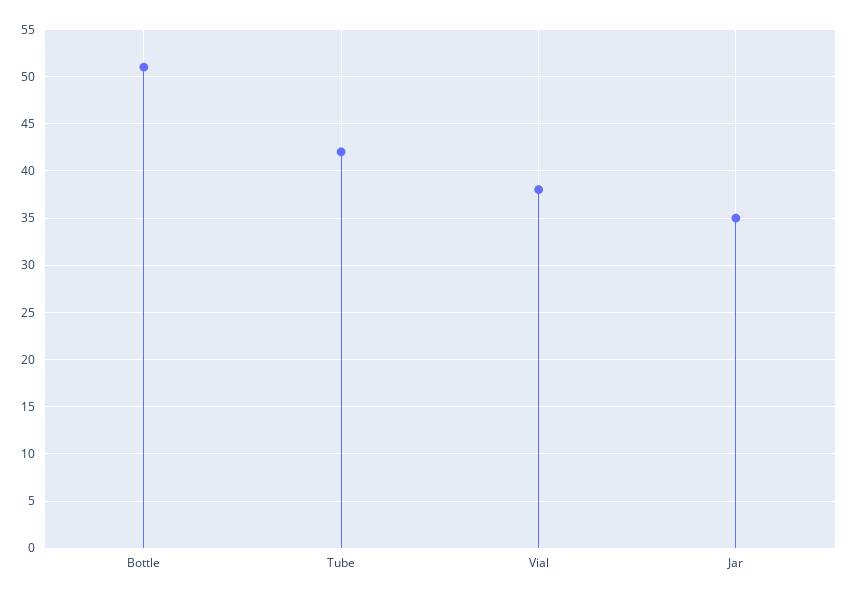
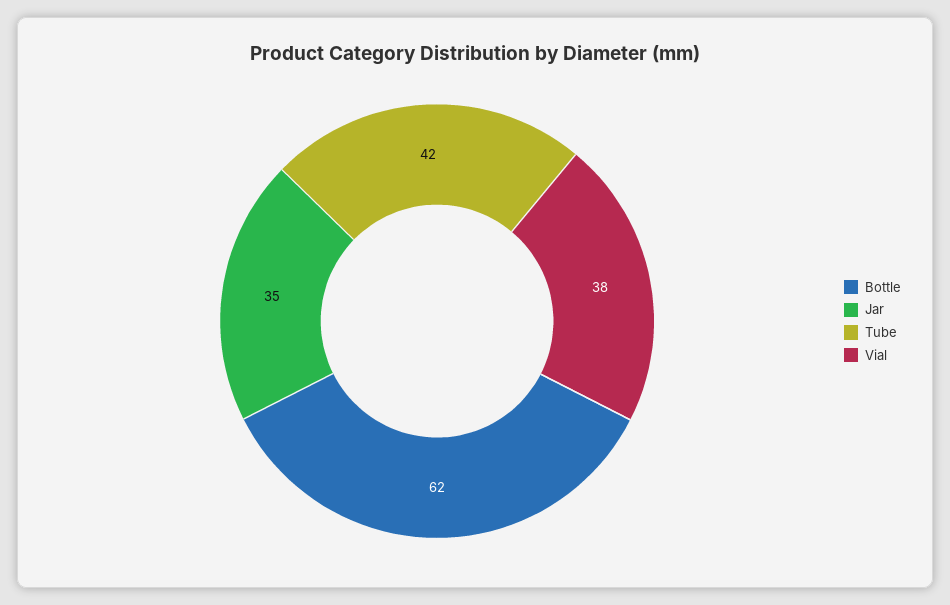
  {
-   "Bottle": 51,
+   "Bottle": 62,
    "Tube": 42,
    "Vial": 38,
    "Jar": 35
  }

